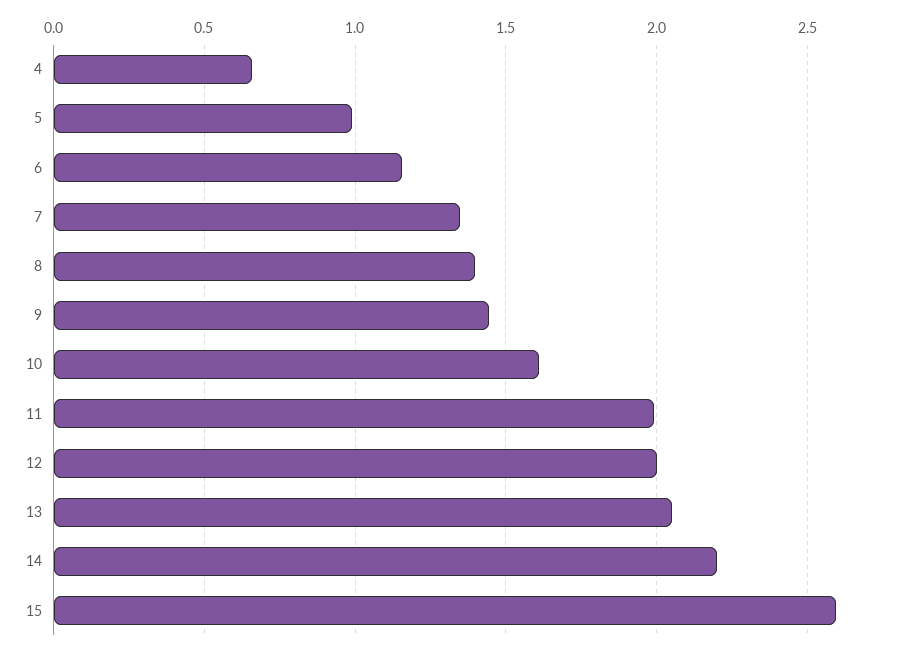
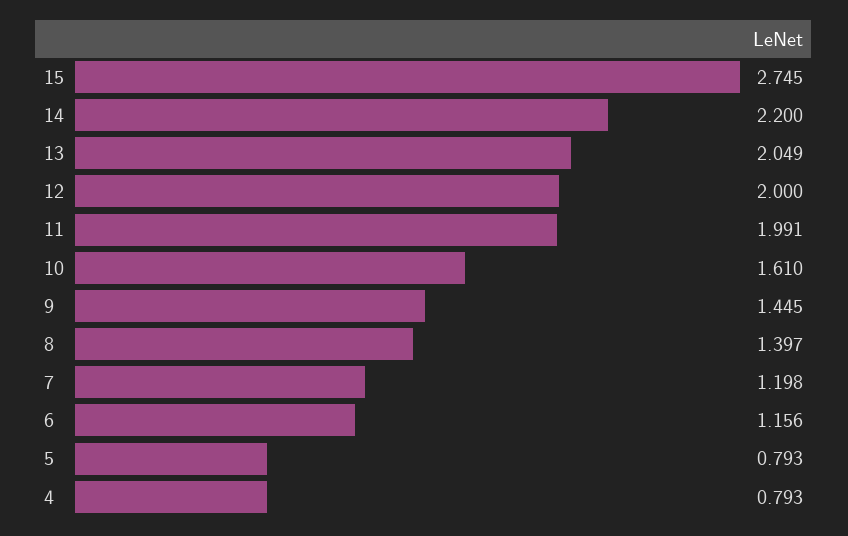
  {
-   "4": 0.65,
+   "4": 0.793,
-   "5": 1,
+   "5": 0.793,
    "6": 1.156,
-   "7": 1.35,
+   "7": 1.198,
    "8": 1.397,
    "9": 1.445,
    "10": 1.61,
    "11": 1.991,
    "12": 2,
    "13": 2.049,
    "14": 2.2,
-   "15": 2.6
+   "15": 2.745
  }

